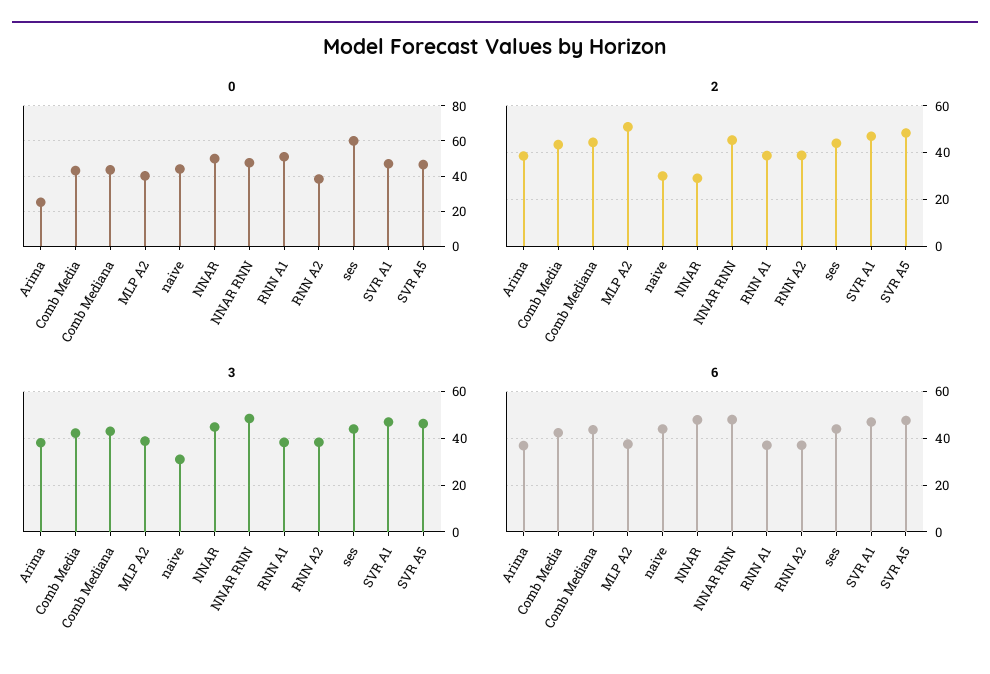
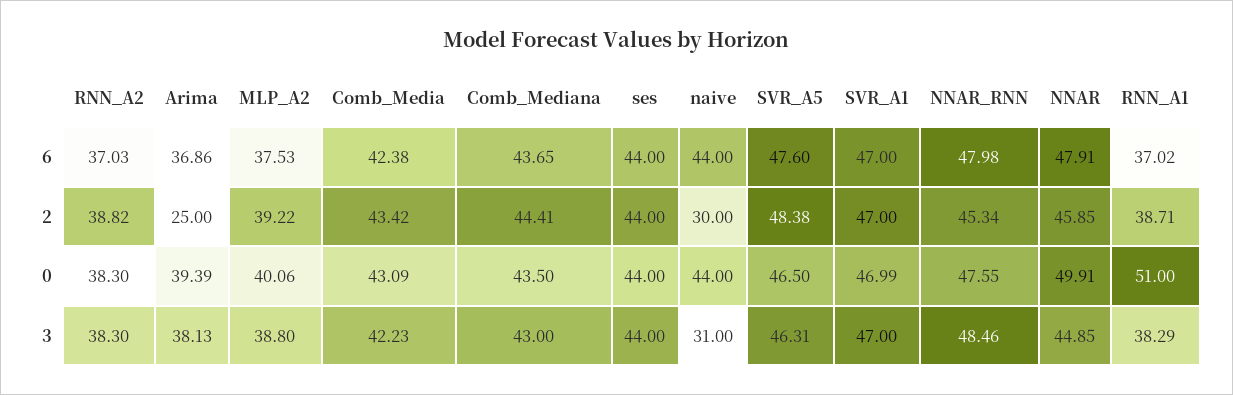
  {
    "0": {
-     "Arima": 25,
+     "Arima": 39.39,
      "Comb Media": 43.09,
      "Comb Mediana": 43.5,
      "MLP A2": 40.06,
      "naive": 44,
      "NNAR": 49.91,
      "NNAR RNN": 47.55,
      "RNN A1": 51,
      "RNN A2": 38.3,
-     "ses": 60,
+     "ses": 44,
      "SVR A1": 46.99,
      "SVR A5": 46.5
    },
    "2": {
-     "Arima": 40,
+     "Arima": 25,
      "Comb Media": 43.42,
      "Comb Mediana": 44.41,
-     "MLP A2": 50,
+     "MLP A2": 39.22,
      "naive": 30,
-     "NNAR": 30,
+     "NNAR": 45.85,
      "NNAR RNN": 45.34,
      "RNN A1": 38.71,
      "RNN A2": 38.82,
      "ses": 44,
      "SVR A1": 47,
      "SVR A5": 48.38
    },
    "3": {
      "Arima": 38.13,
      "Comb Media": 42.23,
      "Comb Mediana": 43,
      "MLP A2": 38.8,
      "naive": 31,
      "NNAR": 44.85,
      "NNAR RNN": 48.46,
      "RNN A1": 38.29,
      "RNN A2": 38.3,
      "ses": 44,
      "SVR A1": 47,
      "SVR A5": 46.31
    },
    "6": {
      "Arima": 36.86,
      "Comb Media": 42.38,
      "Comb Mediana": 43.65,
      "MLP A2": 37.53,
      "naive": 44,
      "NNAR": 47.91,
      "NNAR RNN": 47.98,
      "RNN A1": 37.02,
      "RNN A2": 37.03,
      "ses": 44,
      "SVR A1": 47,
      "SVR A5": 47.6
    }
  }

